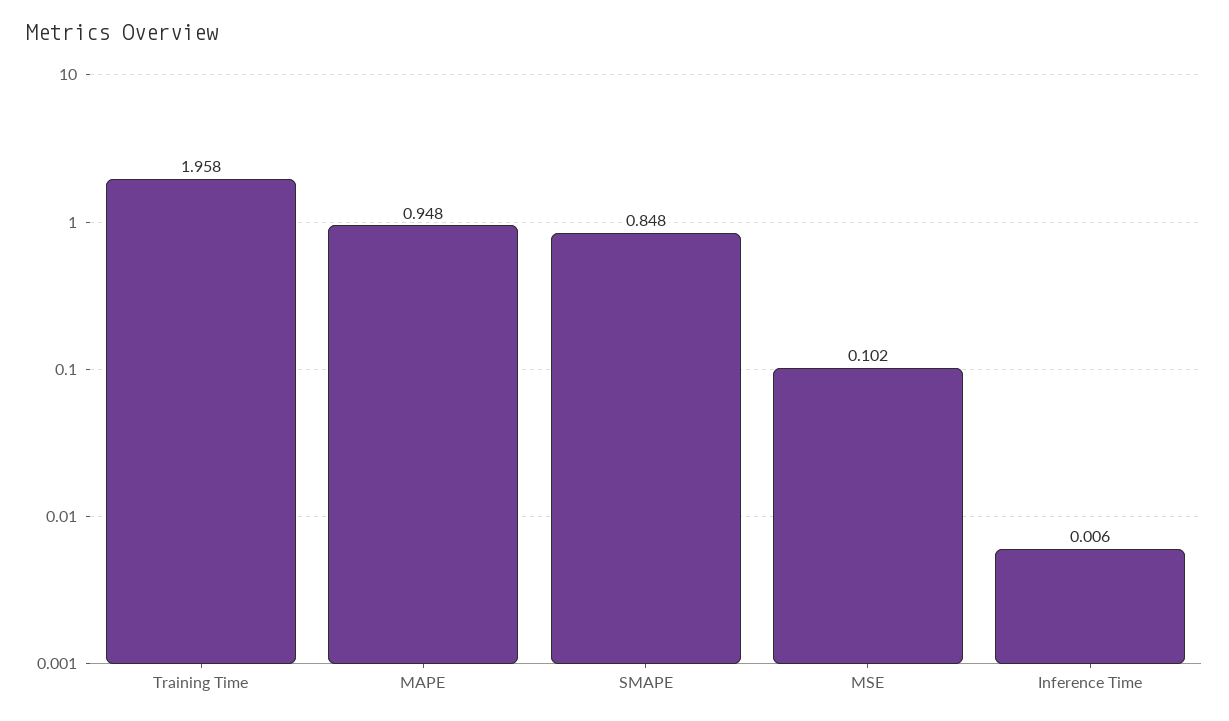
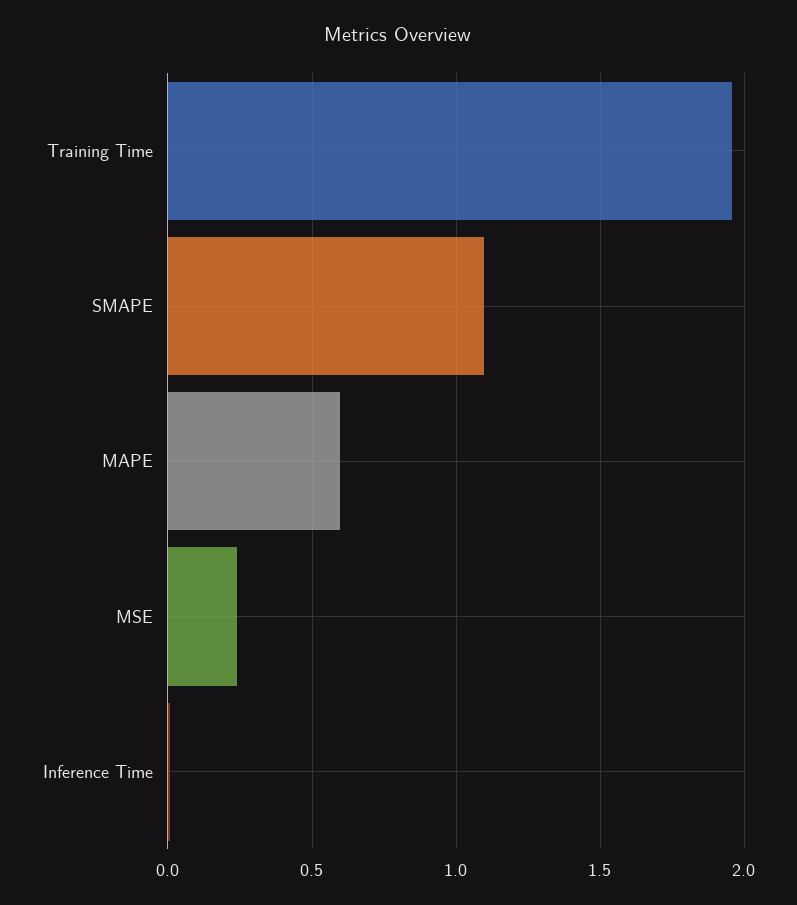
  {
    "Training Time": 1.958,
-   "MAPE": 0.948,
+   "MAPE": 0.6,
-   "SMAPE": 0.848,
+   "SMAPE": 1.1,
-   "MSE": 0.102,
+   "MSE": 0.25,
    "Inference Time": 0.006
  }

